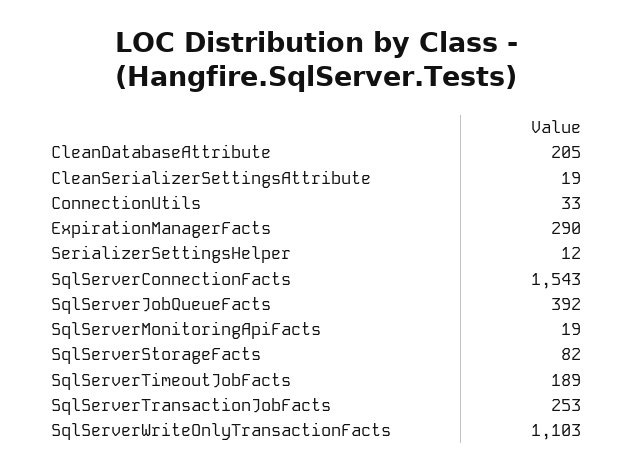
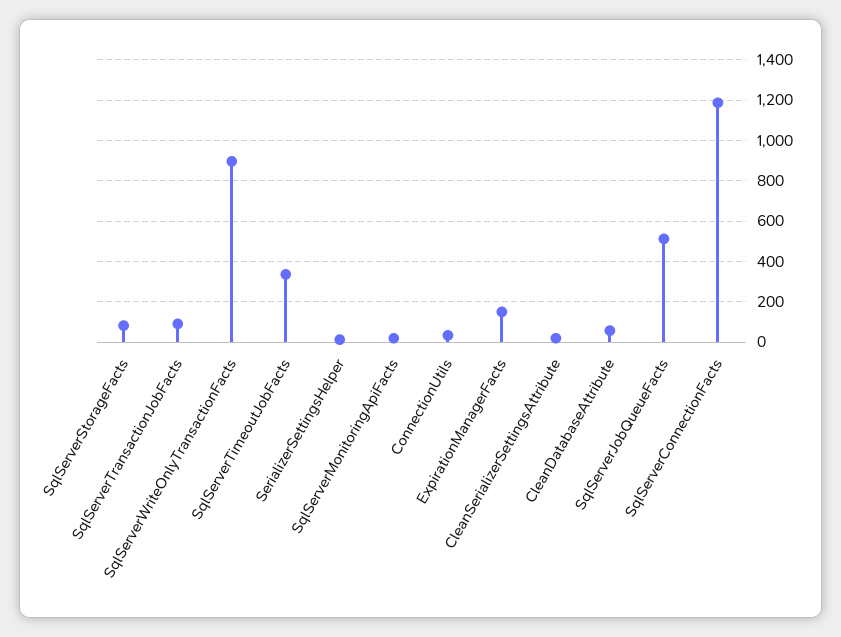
  {
-   "CleanDatabaseAttribute": 205,
+   "CleanDatabaseAttribute": 50,
    "CleanSerializerSettingsAttribute": 19,
    "ConnectionUtils": 33,
-   "ExpirationManagerFacts": 290,
+   "ExpirationManagerFacts": 150,
    "SerializerSettingsHelper": 12,
-   "SqlServerConnectionFacts": 1543,
+   "SqlServerConnectionFacts": 1200,
-   "SqlServerJobQueueFacts": 392,
+   "SqlServerJobQueueFacts": 500,
    "SqlServerMonitoringApiFacts": 19,
    "SqlServerStorageFacts": 82,
-   "SqlServerTimeoutJobFacts": 189,
+   "SqlServerTimeoutJobFacts": 350,
-   "SqlServerTransactionJobFacts": 253,
+   "SqlServerTransactionJobFacts": 100,
-   "SqlServerWriteOnlyTransactionFacts": 1103
+   "SqlServerWriteOnlyTransactionFacts": 900
  }

